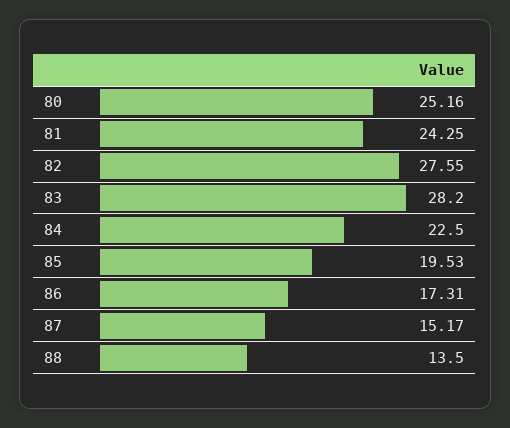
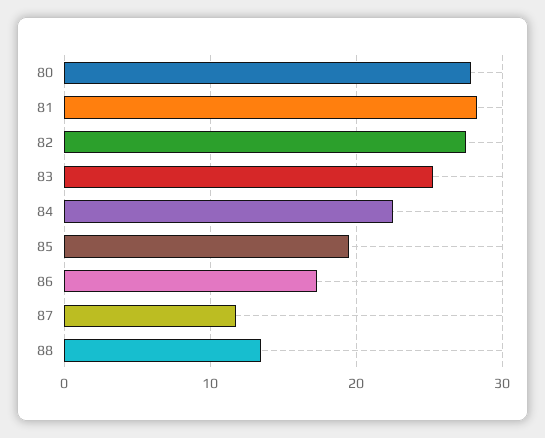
  {
-   "80": 25.16,
+   "80": 28,
-   "81": 24.25,
+   "81": 28,
    "82": 27.55,
-   "83": 28.2,
+   "83": 25,
    "84": 22.5,
    "85": 19.53,
    "86": 17.31,
-   "87": 15.17,
+   "87": 12,
    "88": 13.5
  }

